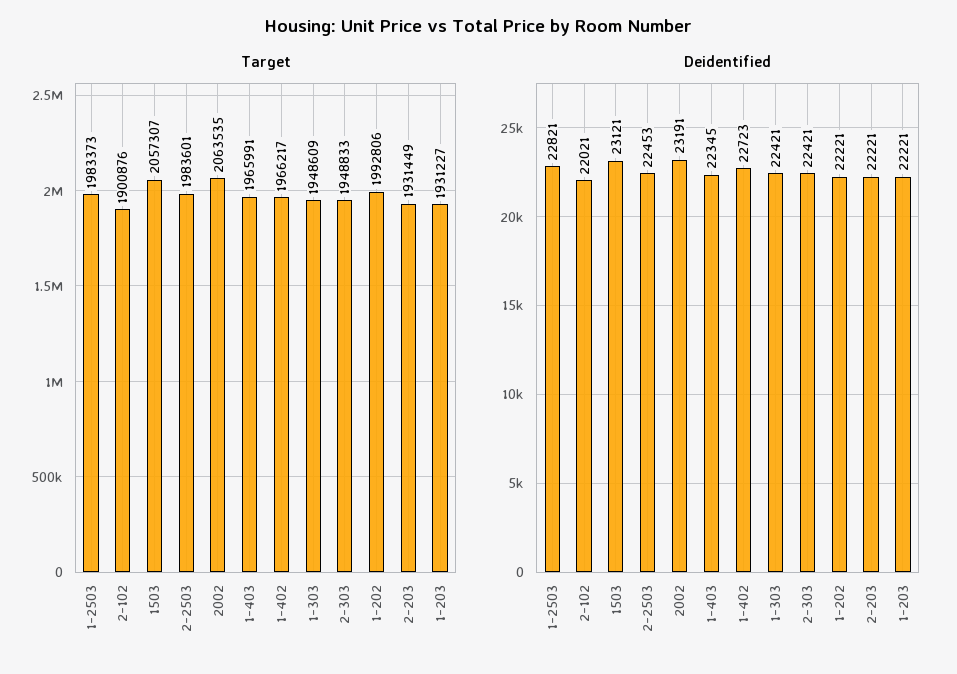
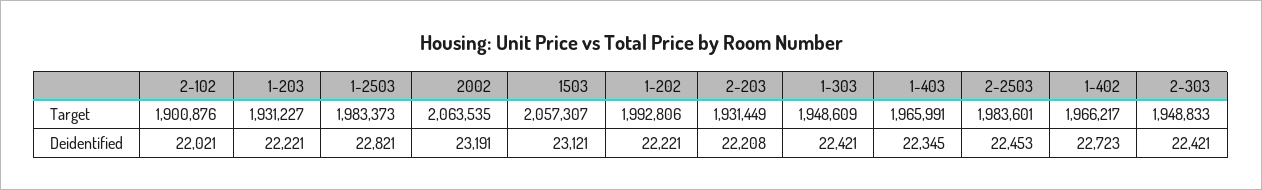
  {
    "Target": {
      "1-2503": 1983373,
      "2-102": 1900876,
      "1503": 2057307,
      "2-2503": 1983601,
      "2002": 2063535,
      "1-403": 1965991,
      "1-402": 1966217,
      "1-303": 1948609,
      "2-303": 1948833,
      "1-202": 1992806,
      "2-203": 1931449,
      "1-203": 1931227
    },
    "Deidentified": {
      "1-2503": 22821,
      "2-102": 22021,
      "1503": 23121,
      "2-2503": 22453,
      "2002": 23191,
      "1-403": 22345,
      "1-402": 22723,
      "1-303": 22421,
      "2-303": 22421,
      "1-202": 22221,
-     "2-203": 22221,
+     "2-203": 22208,
      "1-203": 22221
    }
  }

